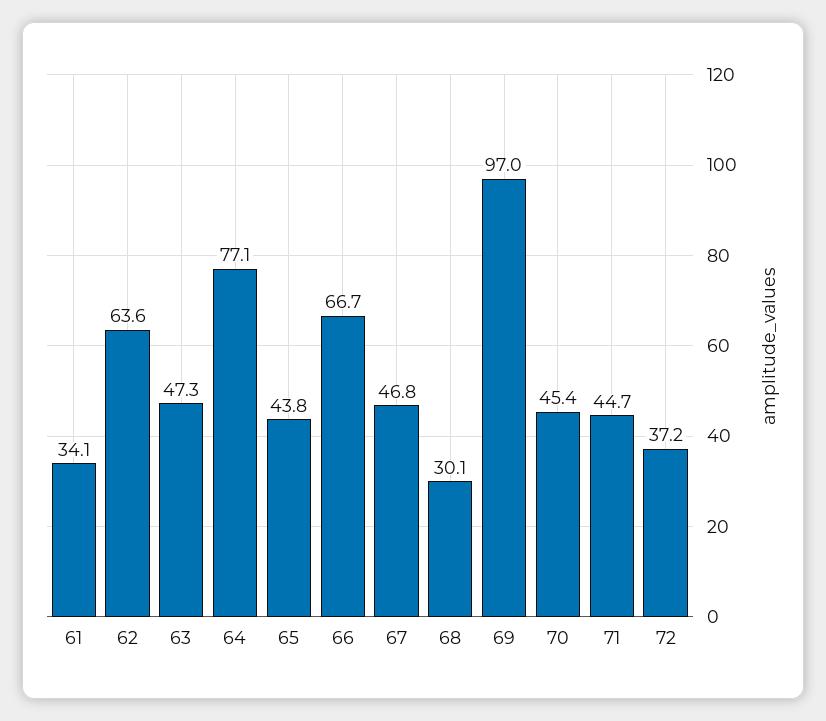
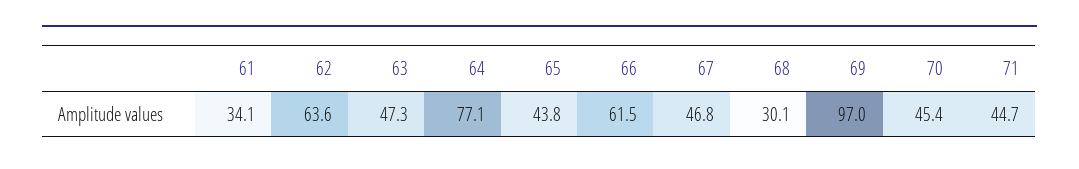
  {
    "61": 34.1,
    "62": 63.6,
    "63": 47.3,
    "64": 77.1,
    "65": 43.8,
-   "66": 66.7,
+   "66": 61.5,
    "67": 46.8,
    "68": 30.1,
    "69": 97,
    "70": 45.4,
-   "71": 44.7,
+   "71": 44.7
-   "72": 37.2
  }

